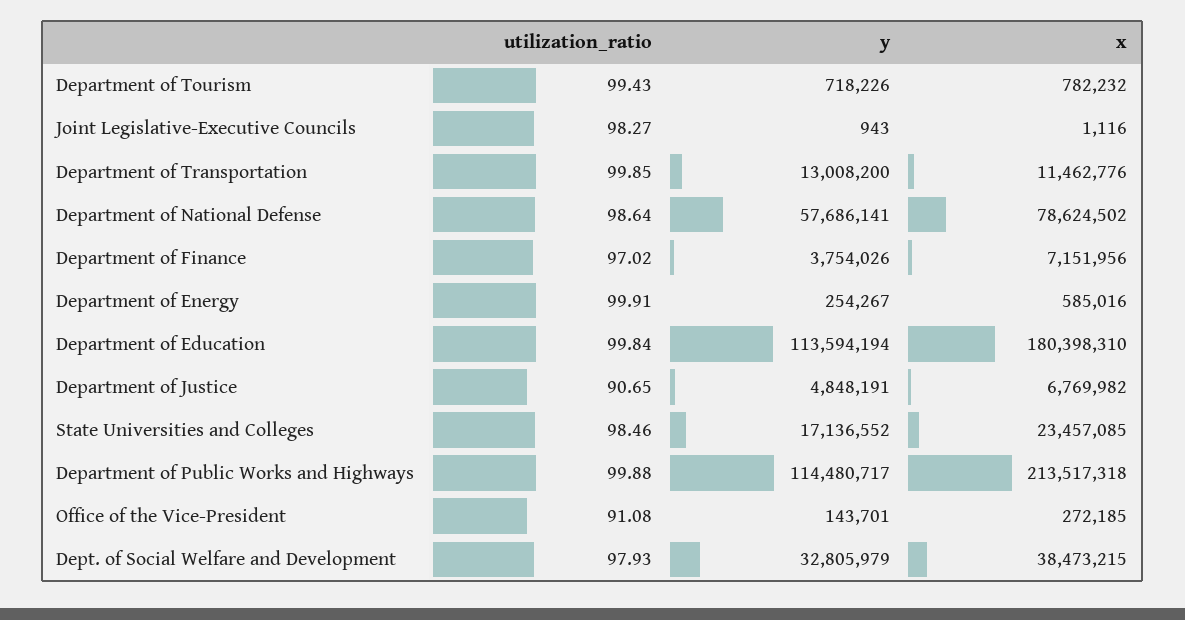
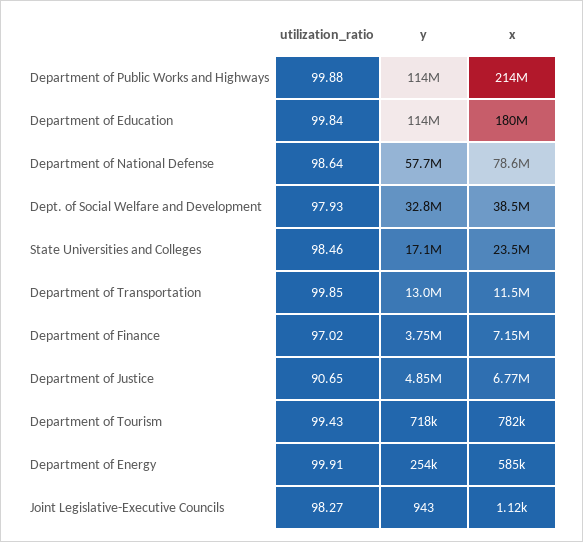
  {
    "utilization_ratio": {
      "Department of Tourism": 99.43,
      "Joint Legislative-Executive Councils": 98.27,
      "Department of Transportation": 99.85,
      "Department of National Defense": 98.64,
      "Department of Finance": 97.02,
      "Department of Energy": 99.91,
      "Department of Education": 99.84,
      "Department of Justice": 90.65,
      "State Universities and Colleges": 98.46,
      "Department of Public Works and Highways": 99.88,
-     "Office of the Vice-President": 91.08,
      "Dept. of Social Welfare and Development": 97.93
    },
    "y": {
      "Department of Tourism": 718226,
      "Joint Legislative-Executive Councils": 943,
      "Department of Transportation": 13008200,
      "Department of National Defense": 57686141,
      "Department of Finance": 3754026,
      "Department of Energy": 254267,
      "Department of Education": 113594194,
      "Department of Justice": 4848191,
      "State Universities and Colleges": 17136552,
      "Department of Public Works and Highways": 114480717,
-     "Office of the Vice-President": 143701,
      "Dept. of Social Welfare and Development": 32805979
    },
    "x": {
      "Department of Tourism": 782232,
      "Joint Legislative-Executive Councils": 1116,
      "Department of Transportation": 11462776,
      "Department of National Defense": 78624502,
      "Department of Finance": 7151956,
      "Department of Energy": 585016,
      "Department of Education": 180398310,
      "Department of Justice": 6769982,
      "State Universities and Colleges": 23457085,
      "Department of Public Works and Highways": 213517318,
-     "Office of the Vice-President": 272185,
      "Dept. of Social Welfare and Development": 38473215
    }
  }

